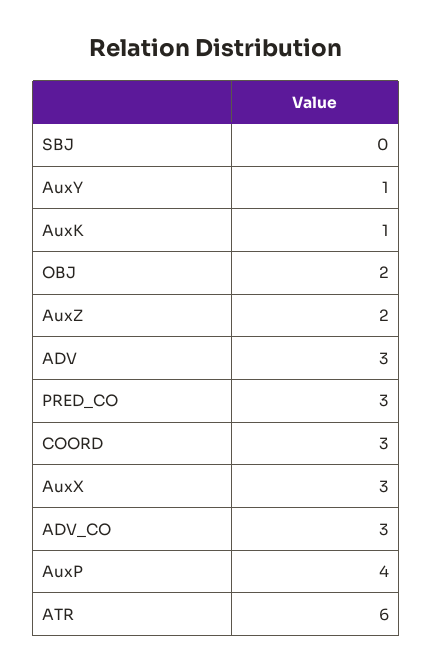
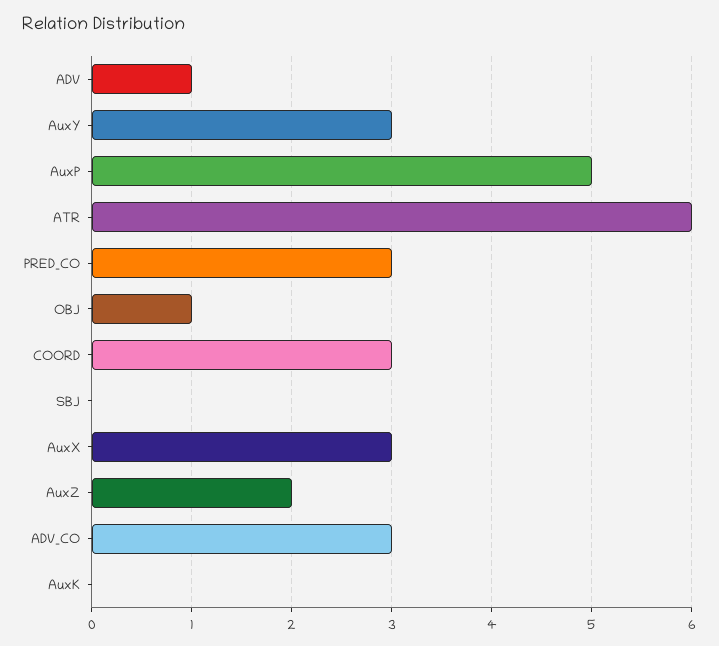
  {
    "SBJ": 0,
-   "AuxY": 1,
+   "AuxY": 3,
-   "AuxK": 1,
+   "AuxK": 0,
-   "OBJ": 2,
+   "OBJ": 1,
    "AuxZ": 2,
-   "ADV": 3,
+   "ADV": 1,
    "PRED_CO": 3,
    "COORD": 3,
    "AuxX": 3,
    "ADV_CO": 3,
-   "AuxP": 4,
+   "AuxP": 5,
    "ATR": 6
  }

